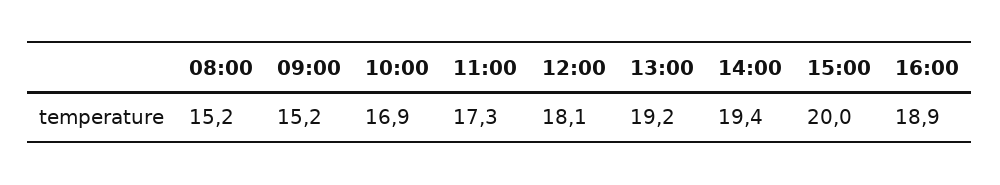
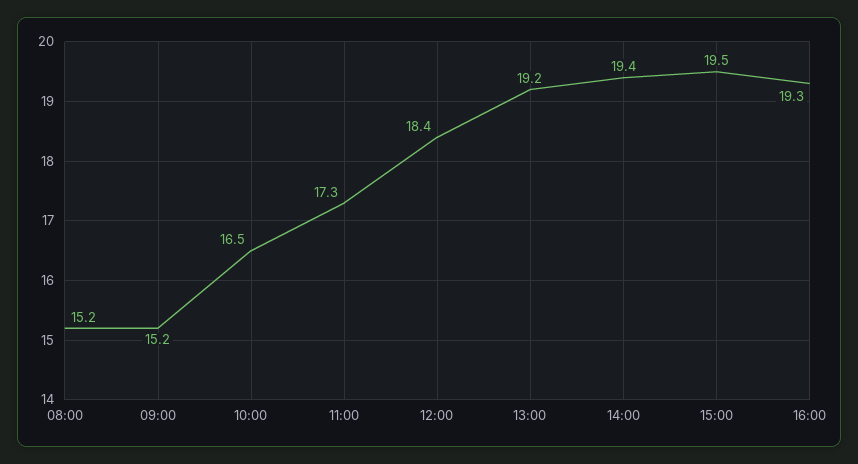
  {
    "08:00": 15.2,
    "09:00": 15.2,
-   "10:00": 16.9,
+   "10:00": 16.5,
    "11:00": 17.3,
-   "12:00": 18.1,
+   "12:00": 18.4,
    "13:00": 19.2,
    "14:00": 19.4,
-   "15:00": 20,
+   "15:00": 19.5,
-   "16:00": 18.9
+   "16:00": 19.3
  }

